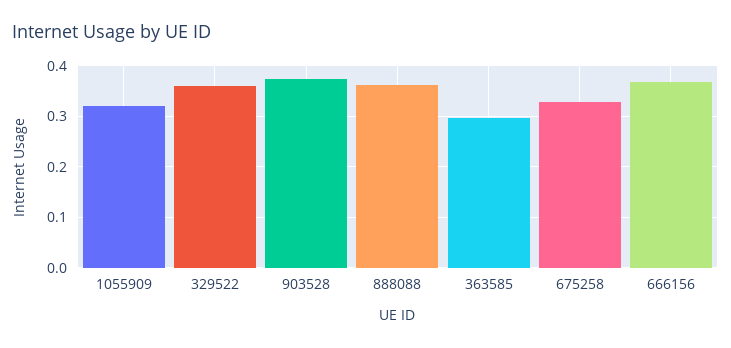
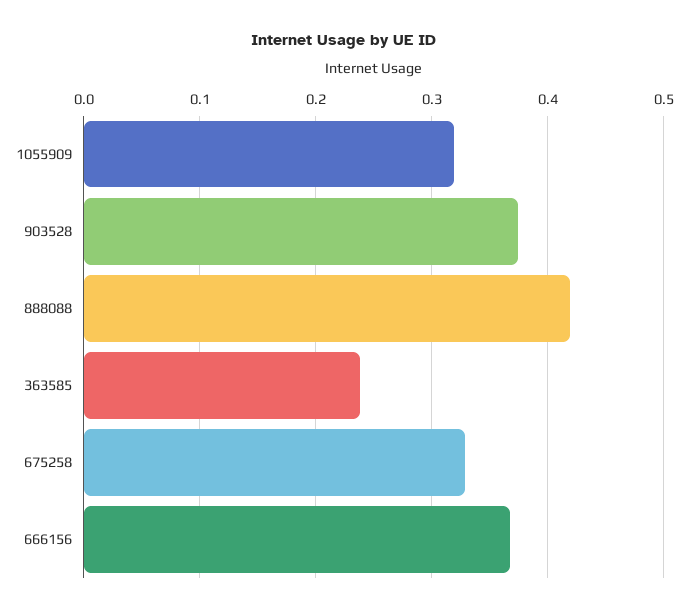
  {
    "1055909": 0.32,
-   "329522": 0.36,
    "903528": 0.37,
-   "888088": 0.36,
+   "888088": 0.42,
-   "363585": 0.3,
+   "363585": 0.24,
    "675258": 0.33,
    "666156": 0.37
  }

